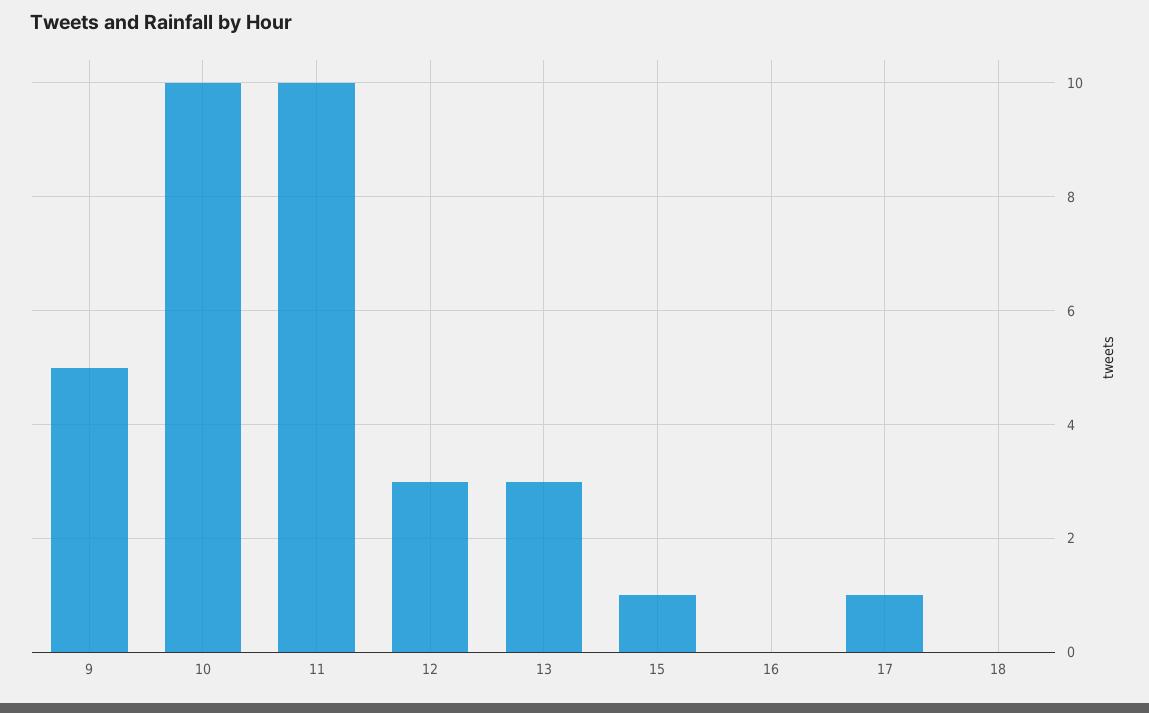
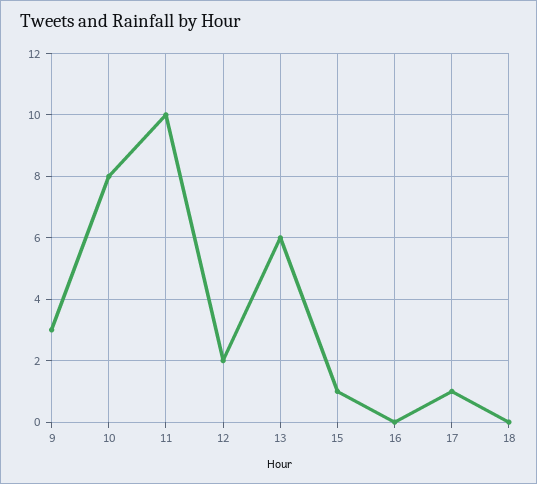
  {
-   "9": 5,
+   "9": 3,
-   "10": 10,
+   "10": 8,
    "11": 10,
-   "12": 3,
+   "12": 2,
-   "13": 3,
+   "13": 6,
    "15": 1,
    "16": 0,
    "17": 1,
    "18": 0
  }

